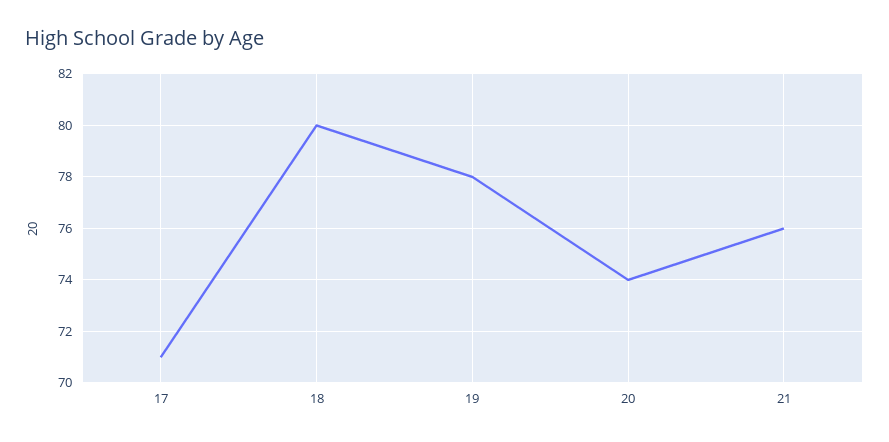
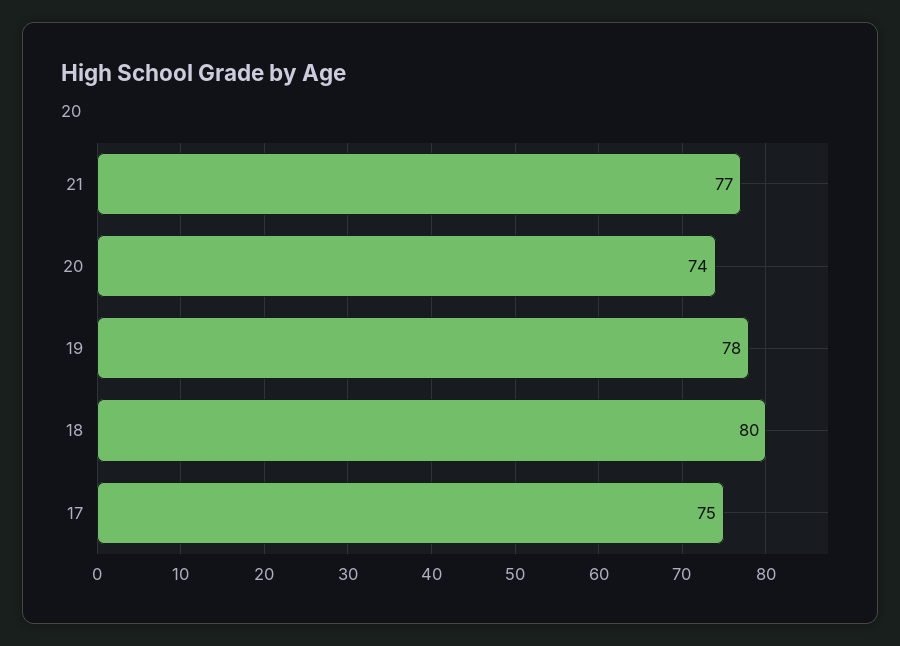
  {
-   "17": 71,
+   "17": 75,
    "18": 80,
    "19": 78,
    "20": 74,
-   "21": 76
+   "21": 77
  }

